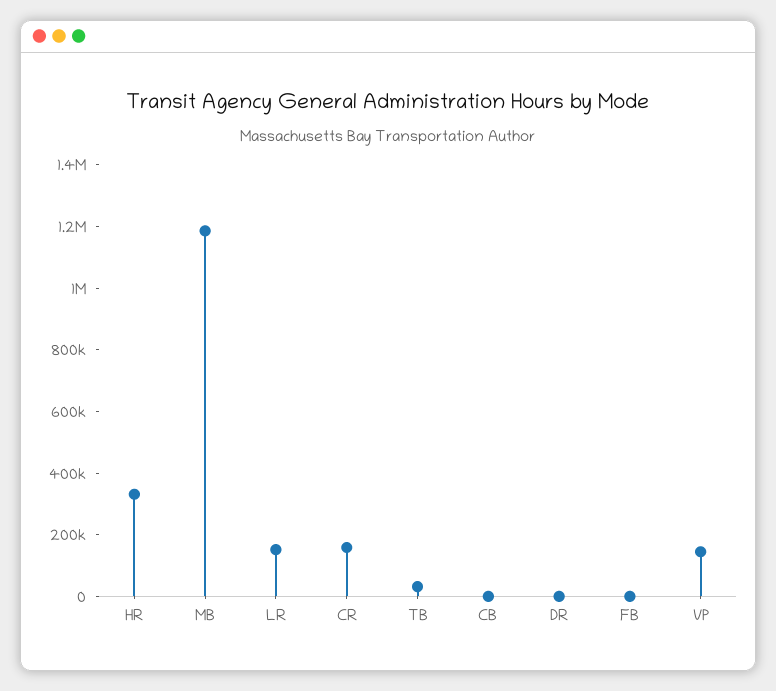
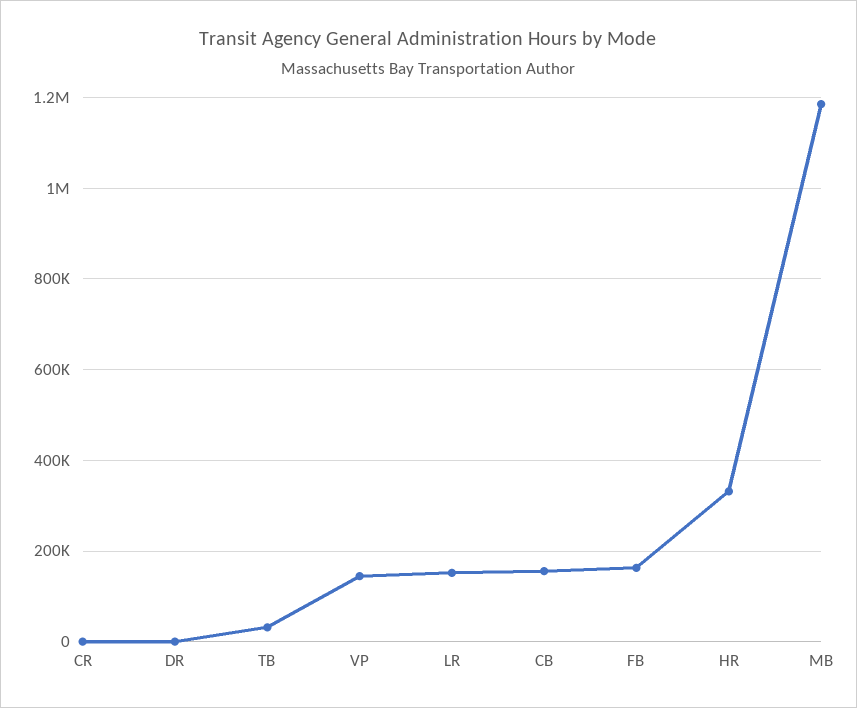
  {
    "HR": 340000,
    "MB": 1180000,
    "LR": 160000,
-   "CR": 150000,
+   "CR": 0,
    "TB": 40000,
-   "CB": 0,
+   "CB": 160000,
    "DR": 0,
-   "FB": 0,
+   "FB": 160000,
    "VP": 140000
  }

